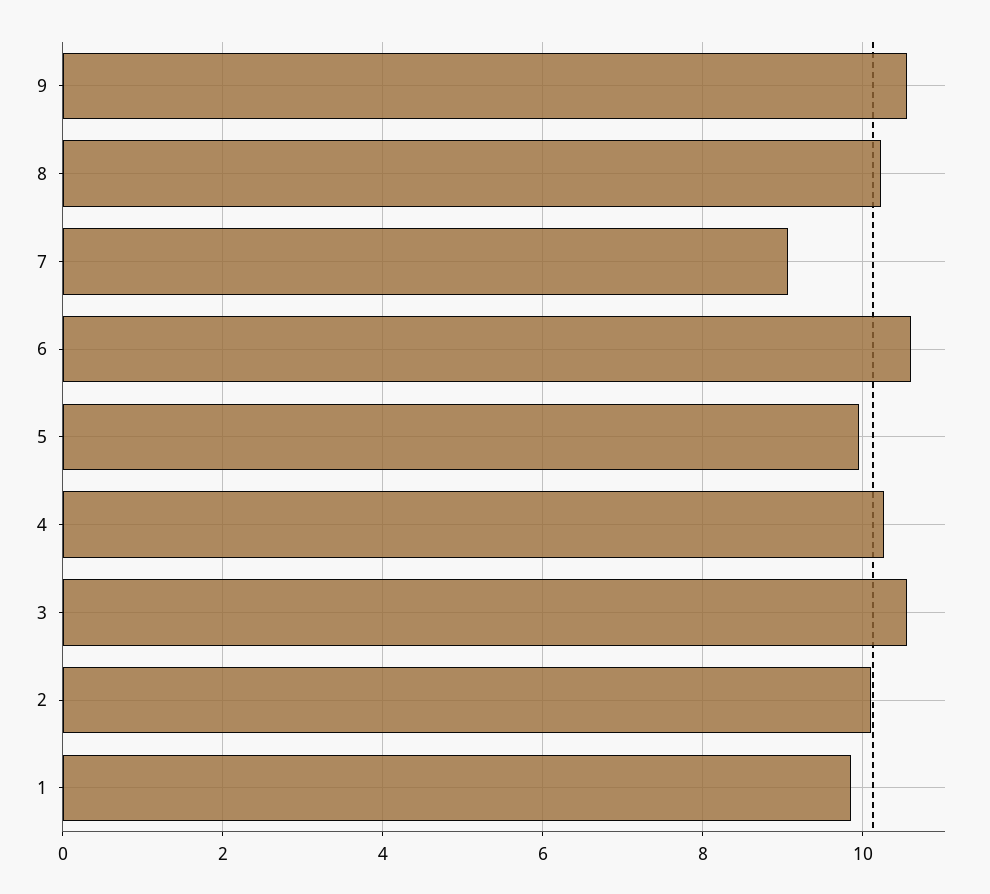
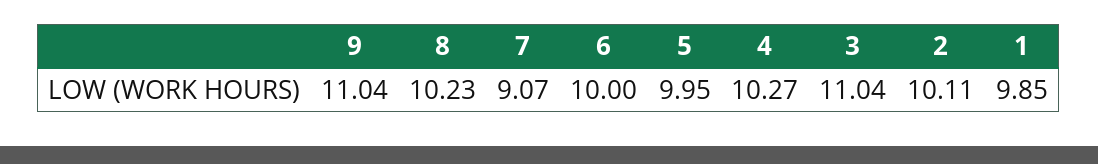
  {
-   "9": 10.6,
+   "9": 11.04,
    "8": 10.23,
    "7": 9.07,
-   "6": 10.6,
+   "6": 10,
    "5": 9.95,
    "4": 10.27,
-   "3": 10.6,
+   "3": 11.04,
    "2": 10.11,
    "1": 9.85
  }

